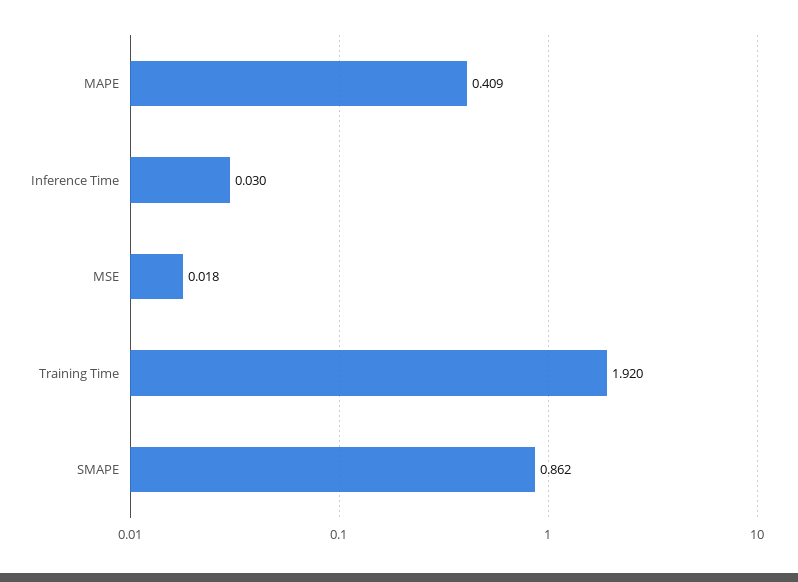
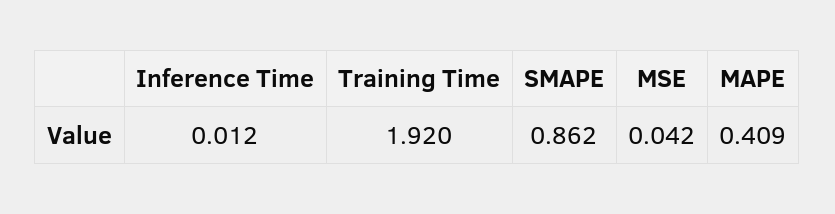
  {
    "MAPE": 0.409,
-   "Inference Time": 0.03,
+   "Inference Time": 0.012,
-   "MSE": 0.018,
+   "MSE": 0.042,
    "Training Time": 1.92,
    "SMAPE": 0.862
  }

